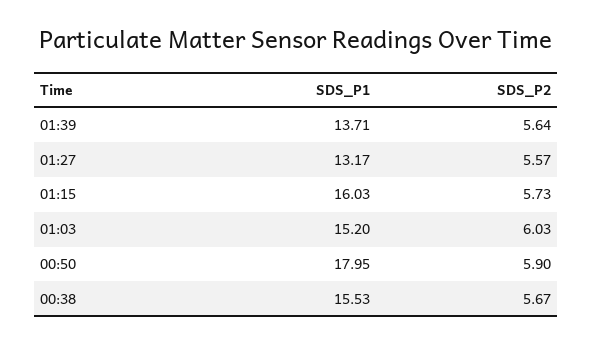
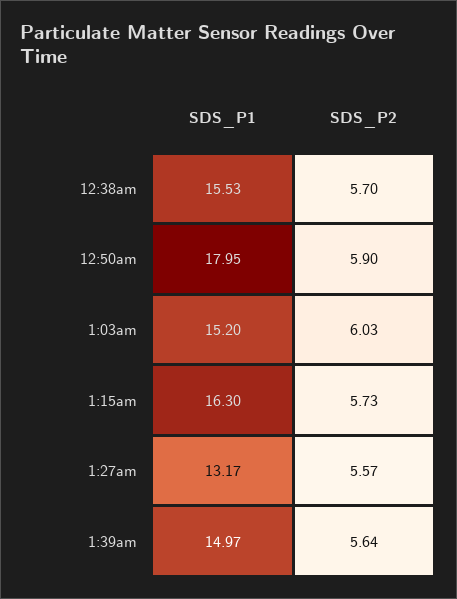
  {
    "SDS_P1": {
-     "01:39": 13.71,
+     "01:39": 14.97,
      "01:27": 13.17,
-     "01:15": 16.03,
+     "01:15": 16.3,
      "01:03": 15.2,
      "00:50": 17.95,
      "00:38": 15.53
    },
    "SDS_P2": {
      "01:39": 5.64,
      "01:27": 5.57,
      "01:15": 5.73,
      "01:03": 6.03,
      "00:50": 5.9,
-     "00:38": 5.67
+     "00:38": 5.7
    }
  }

